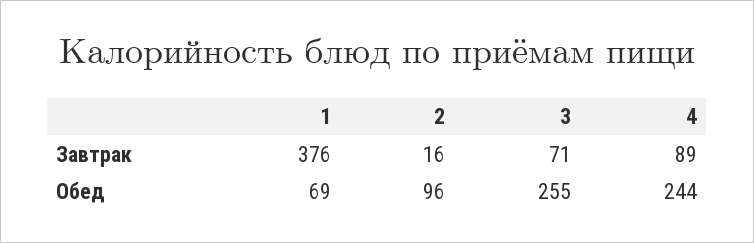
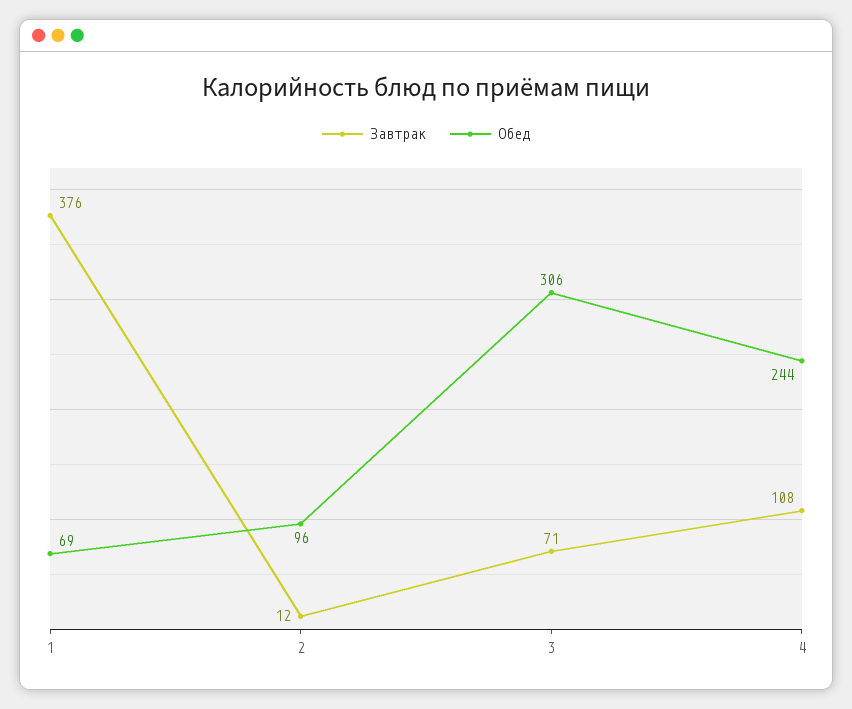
  {
    "Завтрак": {
      "1": 376,
-     "2": 16,
+     "2": 12,
      "3": 71,
-     "4": 89
+     "4": 108
    },
    "Обед": {
      "1": 69,
      "2": 96,
-     "3": 255,
+     "3": 306,
      "4": 244
    }
  }

